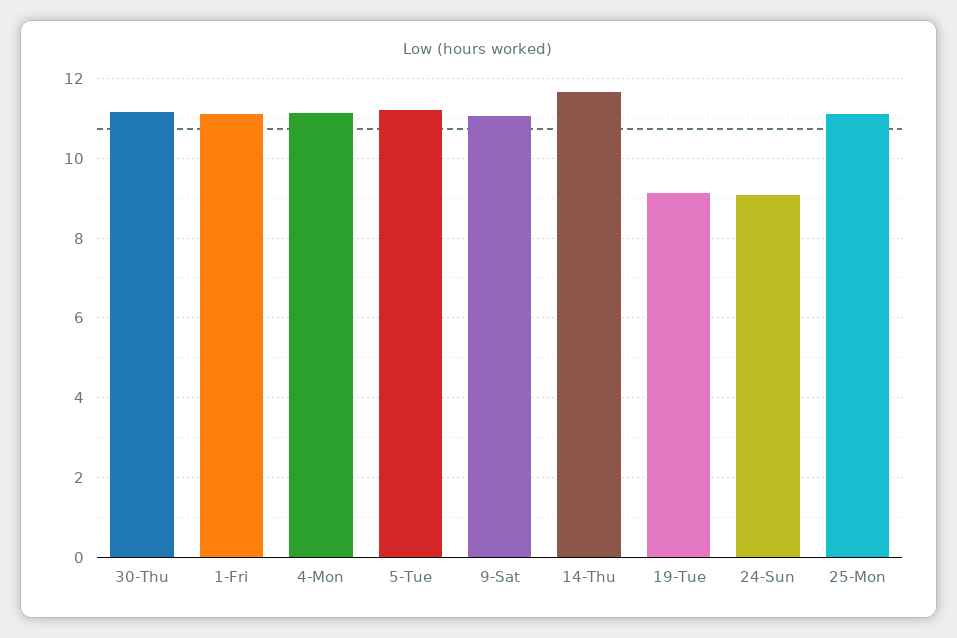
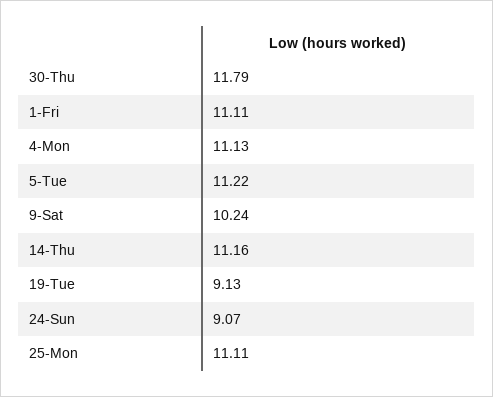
  {
-   "30-Thu": 11.2,
+   "30-Thu": 11.79,
    "1-Fri": 11.11,
    "4-Mon": 11.13,
    "5-Tue": 11.22,
-   "9-Sat": 11,
+   "9-Sat": 10.24,
-   "14-Thu": 11.6,
+   "14-Thu": 11.16,
    "19-Tue": 9.13,
    "24-Sun": 9.07,
    "25-Mon": 11.11
  }

